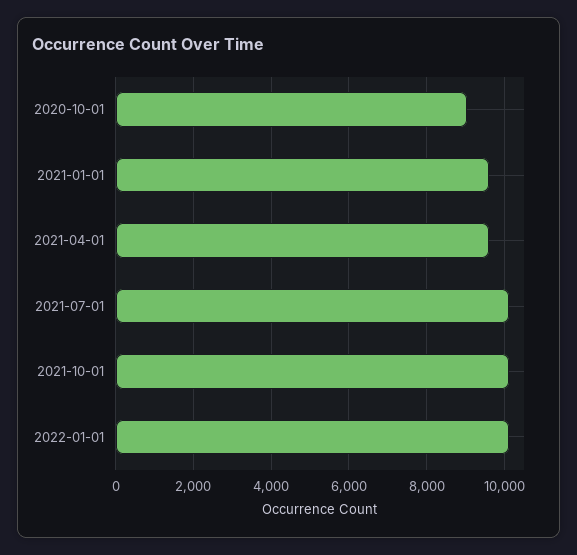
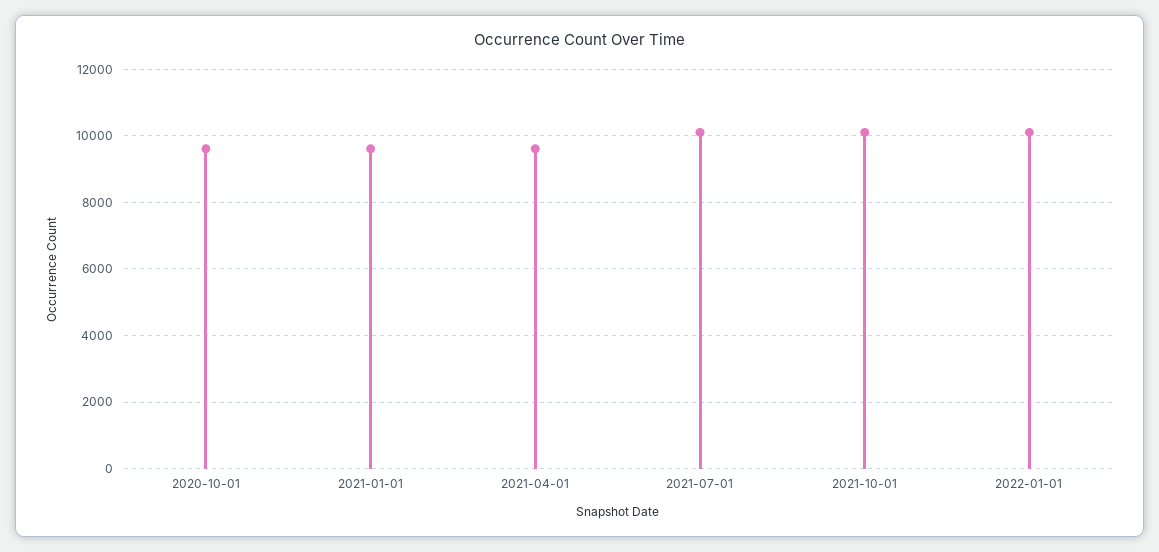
  {
-   "2020-10-01": 9000,
+   "2020-10-01": 9600,
    "2021-01-01": 9600,
    "2021-04-01": 9600,
    "2021-07-01": 10200,
    "2021-10-01": 10200,
    "2022-01-01": 10200
  }

